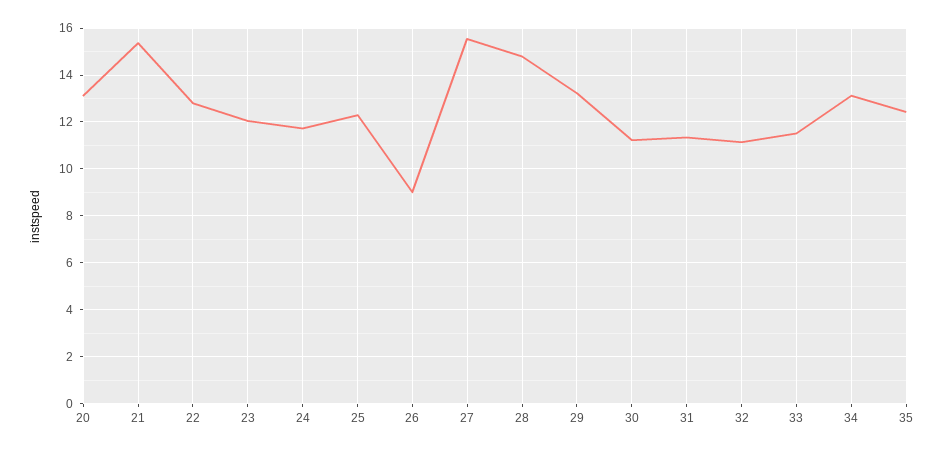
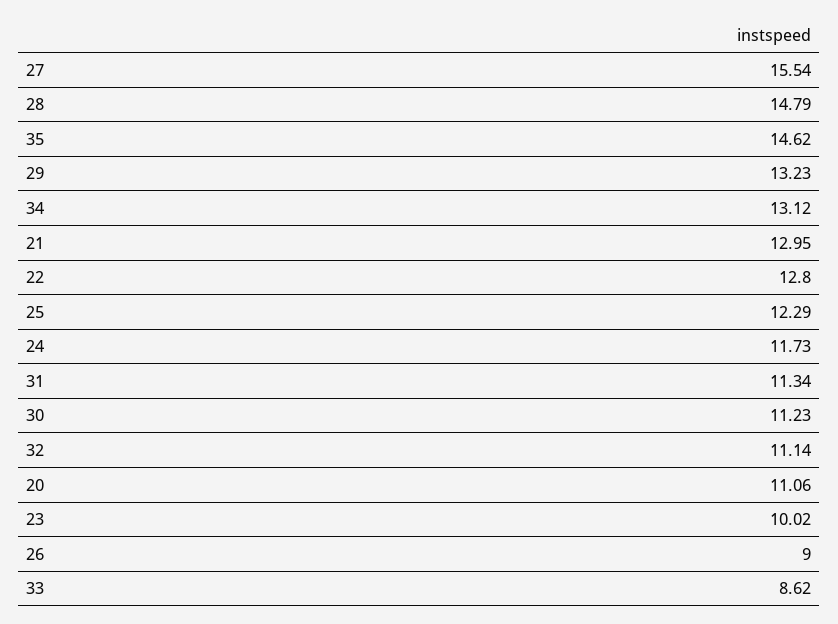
  {
-   "20": 13,
+   "20": 11.06,
-   "21": 15.5,
+   "21": 12.95,
    "22": 12.8,
-   "23": 12,
+   "23": 10.02,
    "24": 11.73,
    "25": 12.29,
    "26": 9,
    "27": 15.54,
    "28": 14.79,
    "29": 13.23,
    "30": 11.23,
    "31": 11.34,
    "32": 11.14,
-   "33": 11.5,
+   "33": 8.62,
    "34": 13.12,
-   "35": 12.5
+   "35": 14.62
  }

